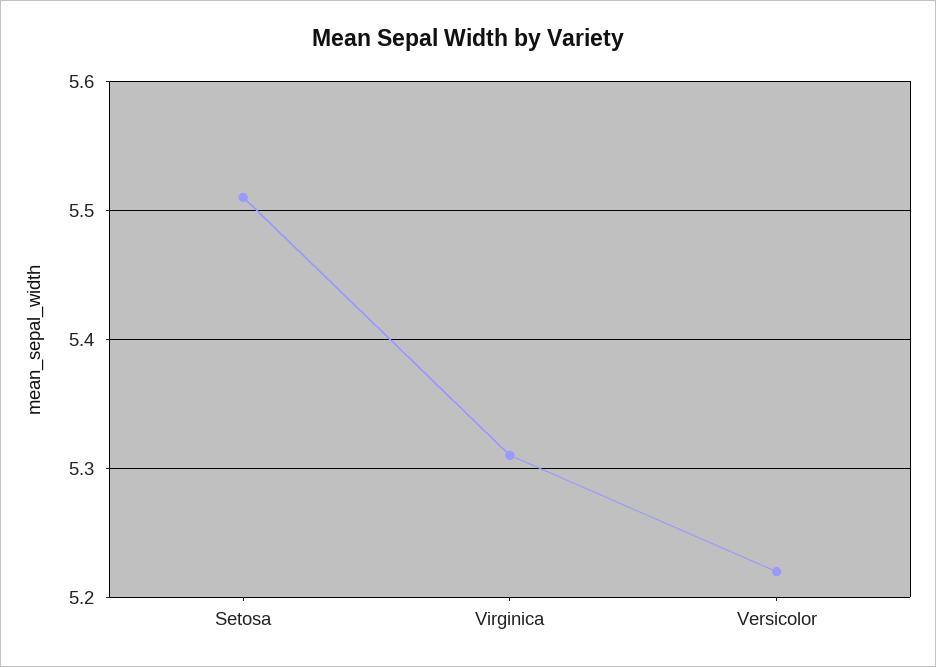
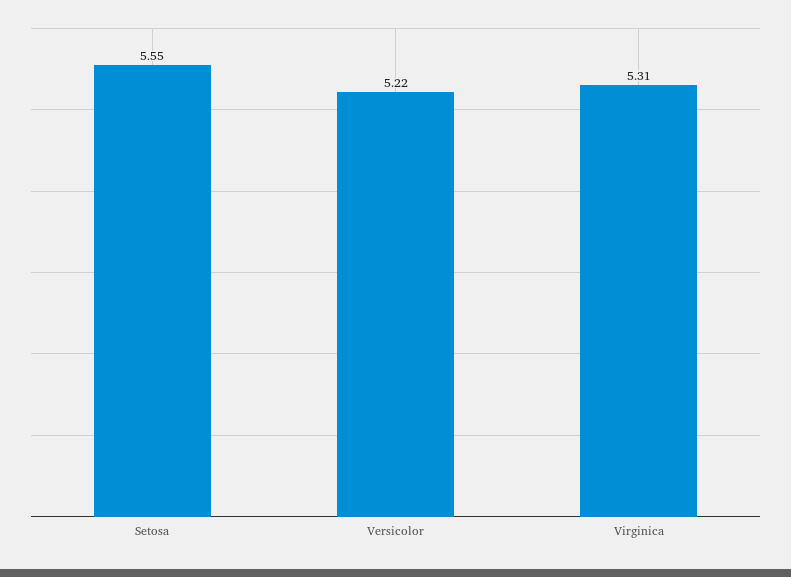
  {
-   "Setosa": 5.51,
+   "Setosa": 5.55,
    "Virginica": 5.31,
    "Versicolor": 5.22
  }

